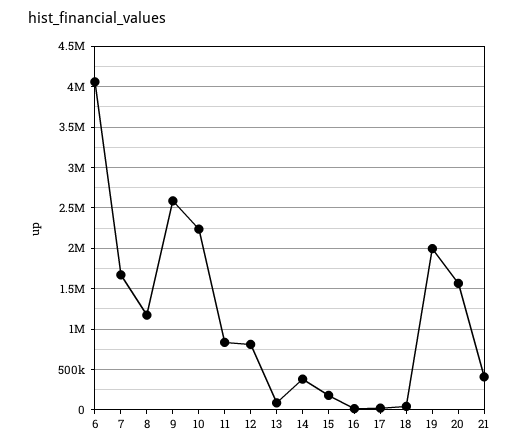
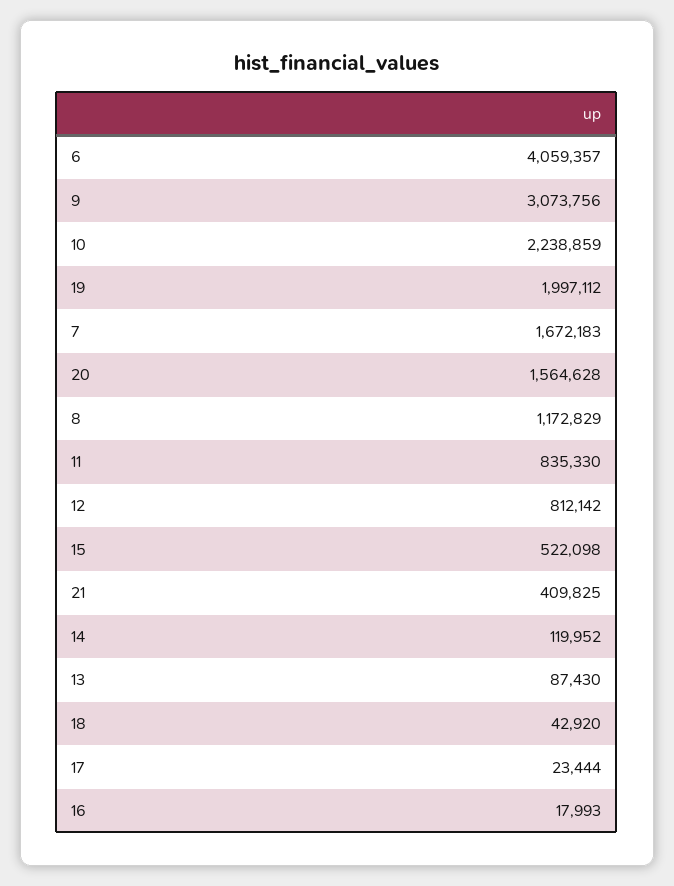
  {
    "6": 4059357,
    "7": 1672183,
    "8": 1172829,
-   "9": 2600000,
+   "9": 3073756,
    "10": 2238859,
    "11": 835330,
    "12": 812142,
    "13": 87430,
-   "14": 400000,
+   "14": 119952,
-   "15": 200000,
+   "15": 522098,
    "16": 17993,
    "17": 23444,
    "18": 42920,
    "19": 1997112,
    "20": 1564628,
    "21": 409825
  }

